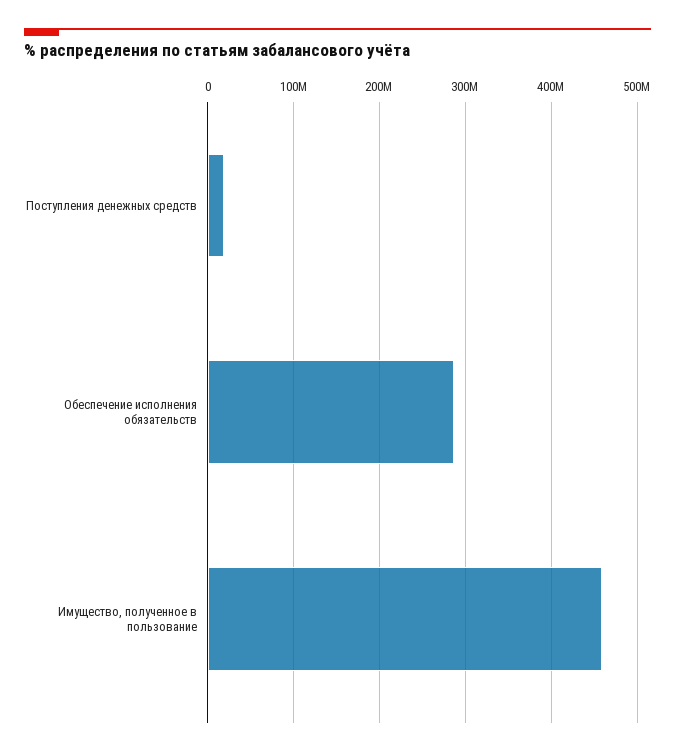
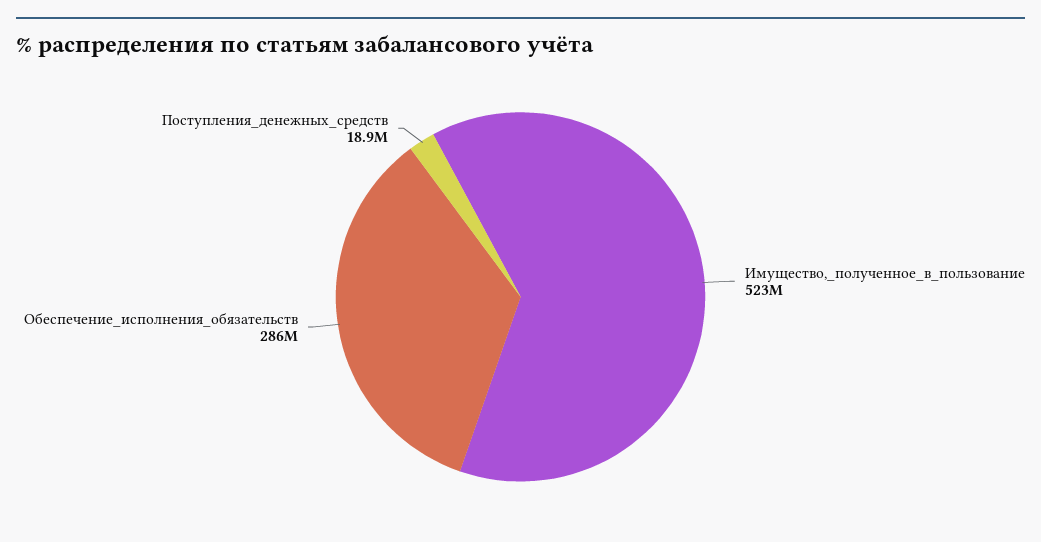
  {
    "Поступления денежных средств": 18900000,
    "Обеспечение исполнения обязательств": 286000000,
-   "Имущество, полученное в пользование": 460000000
+   "Имущество, полученное в пользование": 523000000
  }

